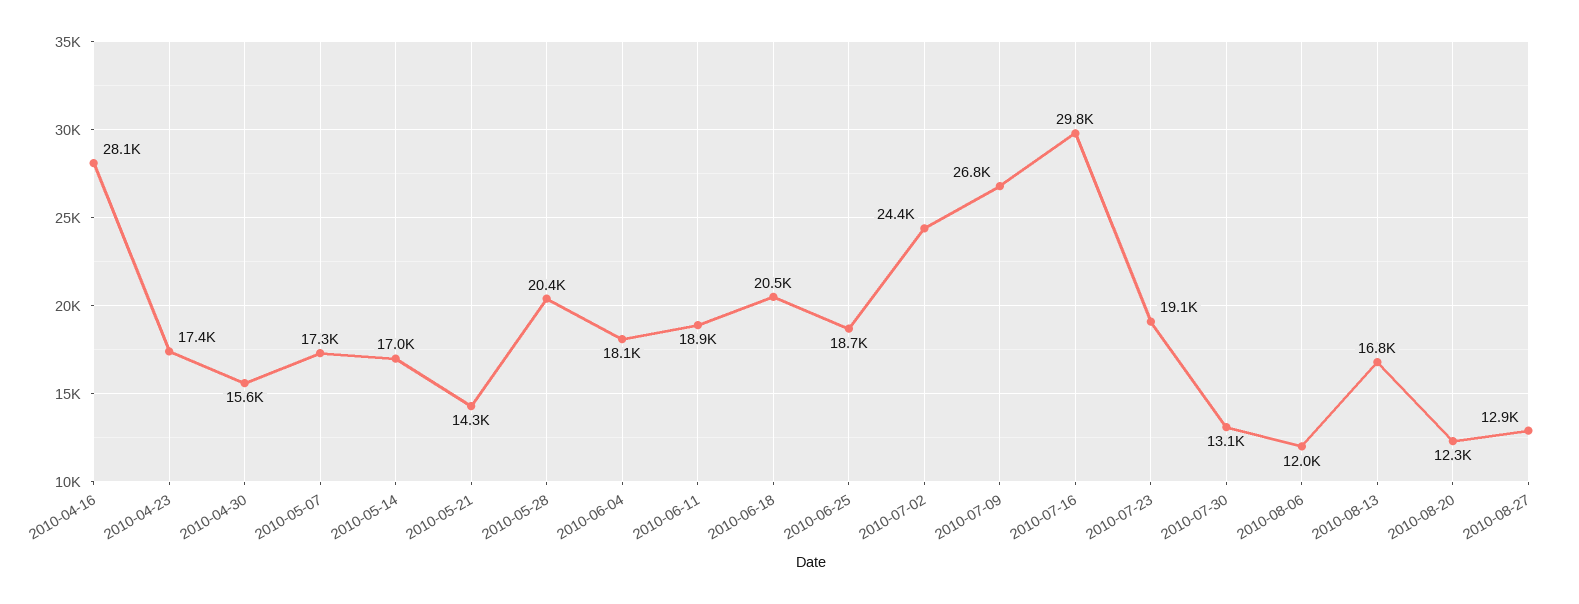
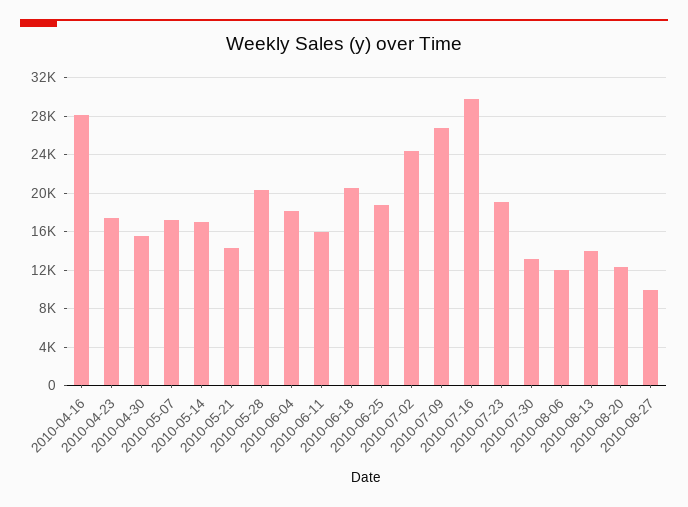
  {
    "2010-04-16": 28100,
    "2010-04-23": 17400,
    "2010-04-30": 15600,
    "2010-05-07": 17300,
    "2010-05-14": 17000,
    "2010-05-21": 14300,
    "2010-05-28": 20400,
    "2010-06-04": 18100,
-   "2010-06-11": 18900,
+   "2010-06-11": 16000,
    "2010-06-18": 20500,
    "2010-06-25": 18700,
    "2010-07-02": 24400,
    "2010-07-09": 26800,
    "2010-07-16": 29800,
    "2010-07-23": 19100,
    "2010-07-30": 13100,
    "2010-08-06": 12000,
-   "2010-08-13": 16800,
+   "2010-08-13": 14000,
    "2010-08-20": 12300,
-   "2010-08-27": 12900
+   "2010-08-27": 10000
  }

